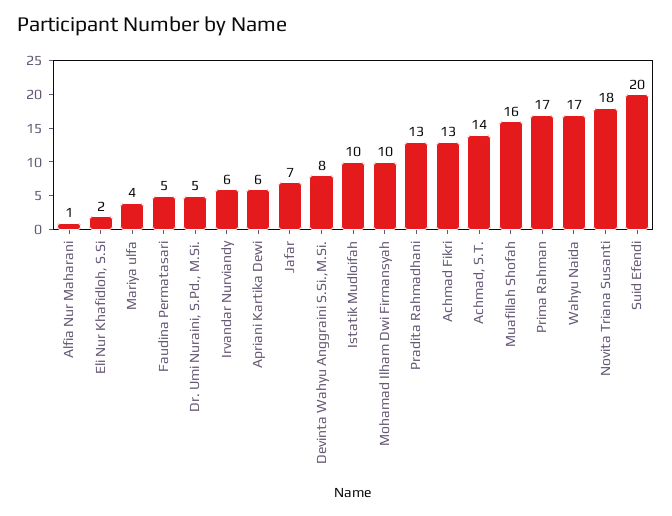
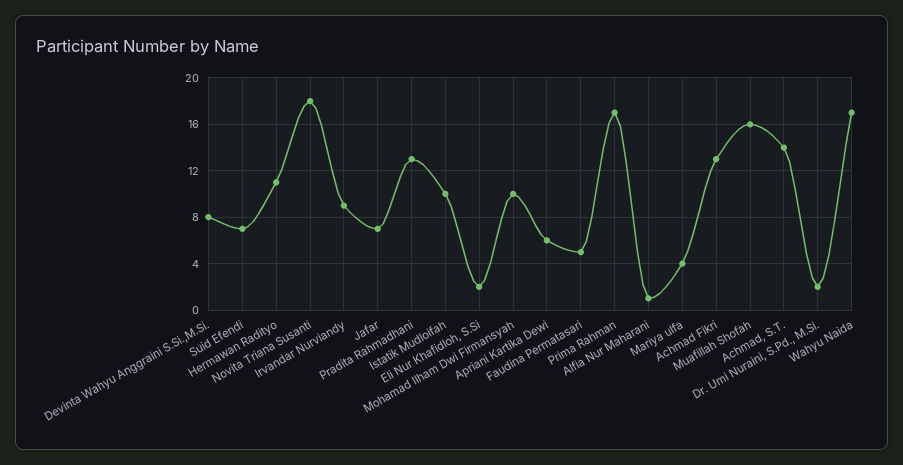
  {
    "Alfia Nur Maharani": 1,
    "Eli Nur Khafidloh, S.Si": 2,
    "Mariya ulfa": 4,
    "Faudina Permatasari": 5,
-   "Dr. Umi Nuraini, S.Pd., M.Si.": 5,
+   "Dr. Umi Nuraini, S.Pd., M.Si.": 2,
-   "Irvandar Nurviandy": 6,
+   "Irvandar Nurviandy": 9,
    "Apriani Kartika Dewi": 6,
    "Jafar": 7,
    "Devinta Wahyu Anggraini S.Si.,M.Si.": 8,
    "Istatik Mudloifah": 10,
    "Mohamad Ilham Dwi Firmansyah": 10,
    "Pradita Rahmadhani": 13,
    "Achmad Fikri": 13,
    "Achmad, S.T.": 14,
    "Muafillah Shofah": 16,
    "Prima Rahman": 17,
    "Wahyu Naida": 17,
    "Novita Triana Susanti": 18,
-   "Suid Efendi": 20
+   "Suid Efendi": 7,
+   "Hermawan Radityo": 11
  }

